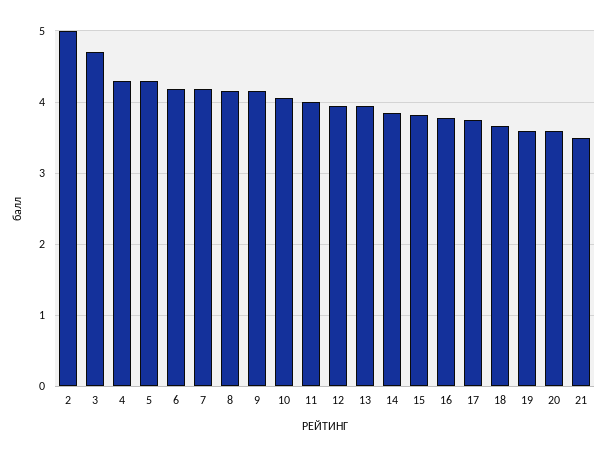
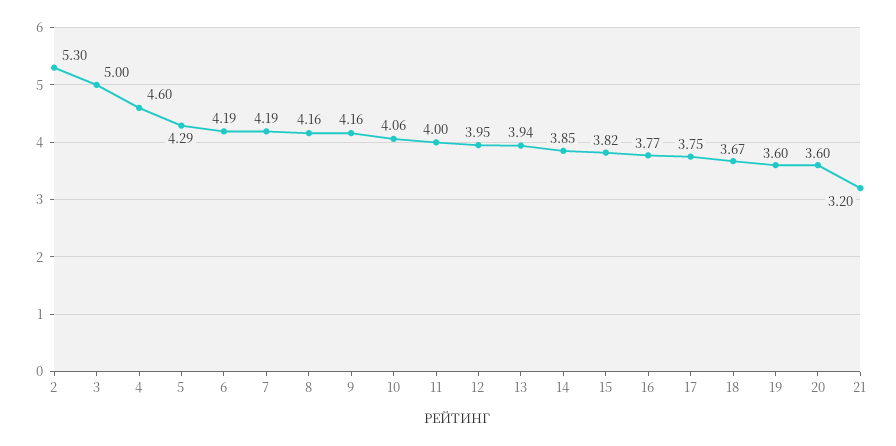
  {
-   "2": 5,
+   "2": 5.3,
-   "3": 4.7,
+   "3": 5,
-   "4": 4.3,
+   "4": 4.6,
    "5": 4.29,
    "6": 4.19,
    "7": 4.19,
    "8": 4.16,
    "9": 4.16,
    "10": 4.06,
    "11": 4,
    "12": 3.95,
    "13": 3.94,
    "14": 3.85,
    "15": 3.82,
    "16": 3.77,
    "17": 3.75,
    "18": 3.67,
    "19": 3.6,
    "20": 3.6,
-   "21": 3.5
+   "21": 3.2
  }

